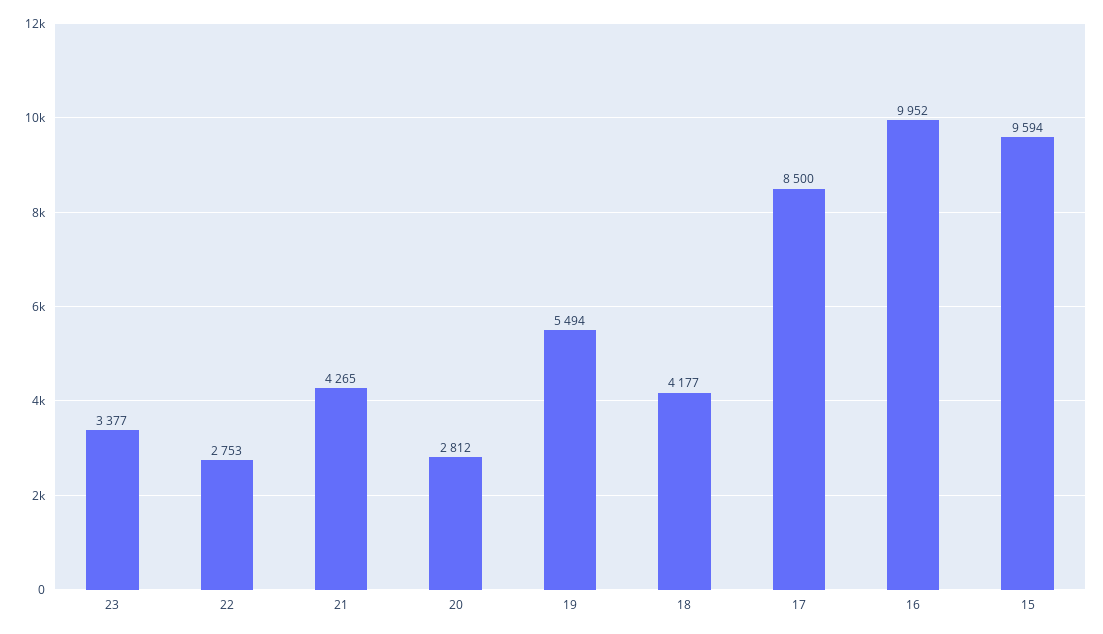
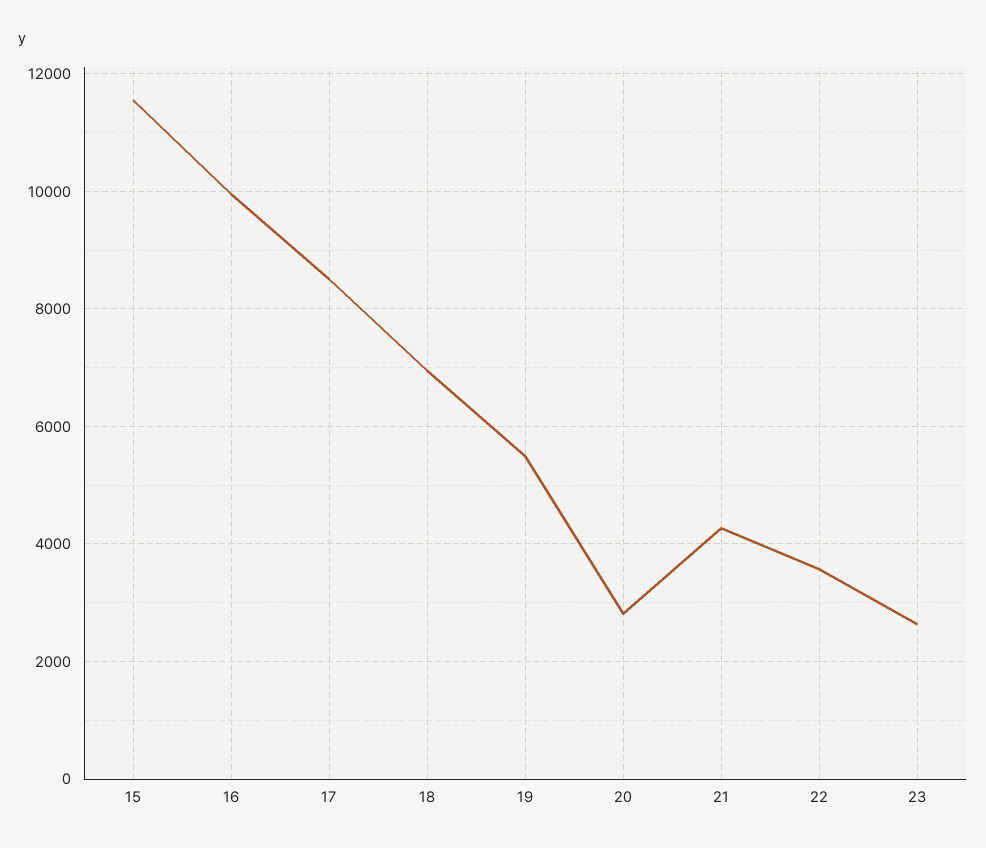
  {
-   "23": 3377,
+   "23": 2600,
-   "22": 2753,
+   "22": 3600,
    "21": 4265,
    "20": 2812,
    "19": 5494,
-   "18": 4177,
+   "18": 7000,
    "17": 8500,
    "16": 9952,
-   "15": 9594
+   "15": 11600
  }

